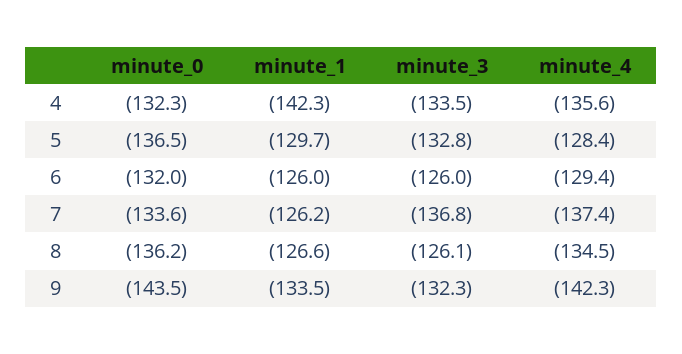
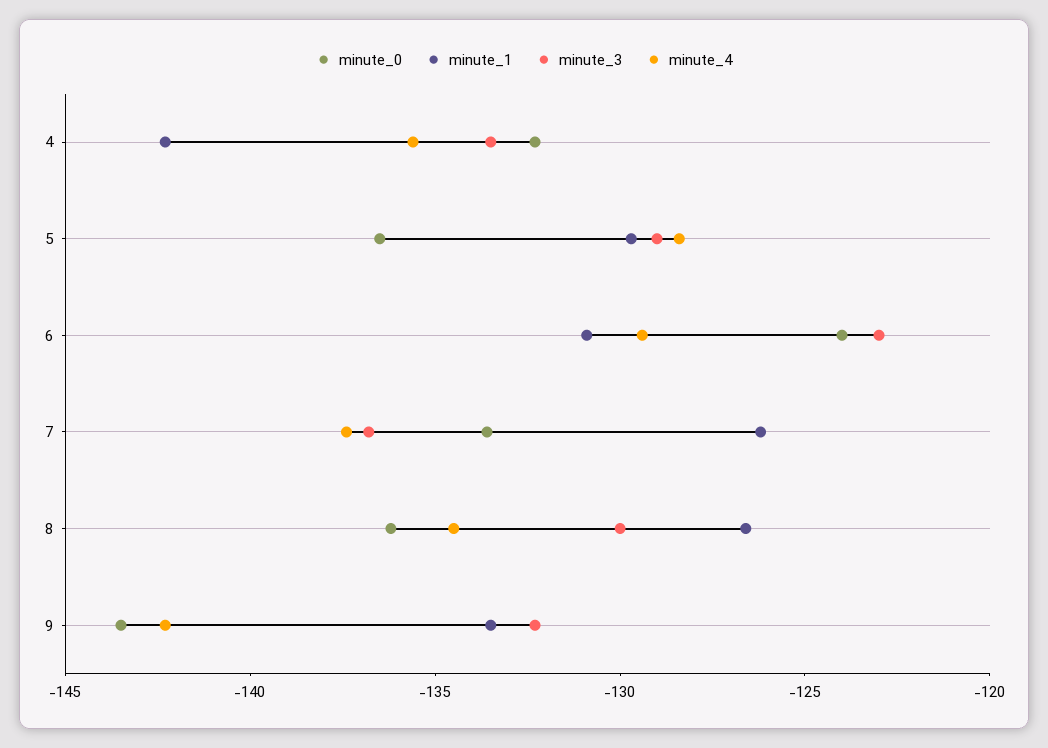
  {
    "minute_0": {
      "4": -132.3,
      "5": -136.5,
-     "6": -132,
+     "6": -124,
      "7": -133.6,
      "8": -136.2,
      "9": -143.5
    },
    "minute_1": {
      "4": -142.3,
      "5": -129.7,
-     "6": -126,
+     "6": -131,
      "7": -126.2,
      "8": -126.6,
      "9": -133.5
    },
    "minute_3": {
      "4": -133.5,
-     "5": -132.8,
+     "5": -129,
-     "6": -126,
+     "6": -123,
      "7": -136.8,
-     "8": -126.1,
+     "8": -130,
      "9": -132.3
    },
    "minute_4": {
      "4": -135.6,
      "5": -128.4,
      "6": -129.4,
      "7": -137.4,
      "8": -134.5,
      "9": -142.3
    }
  }

